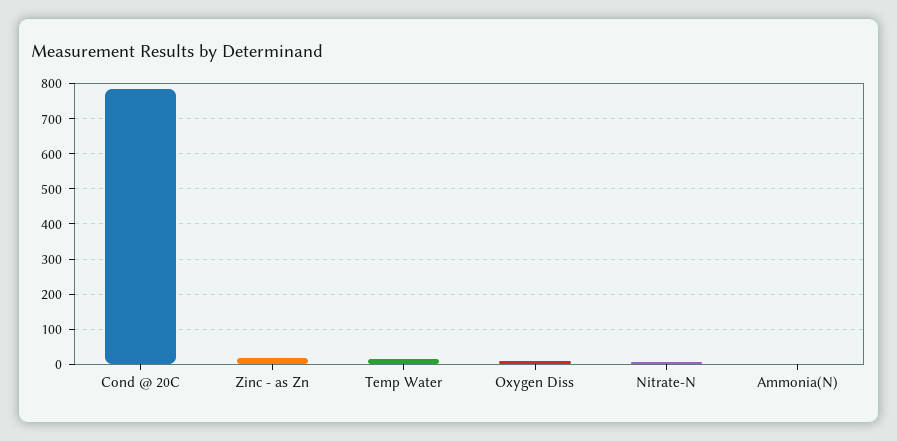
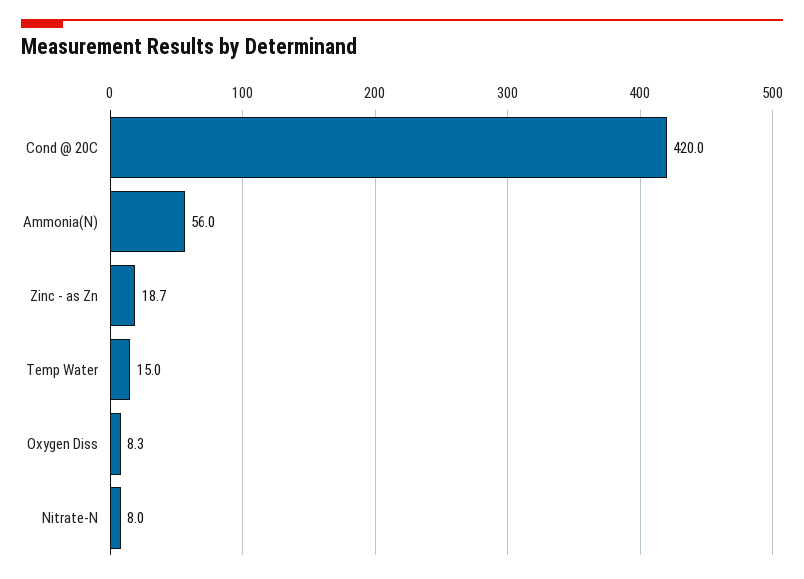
  {
-   "Cond @ 20C": 780,
+   "Cond @ 20C": 420,
    "Zinc - as Zn": 18.7,
    "Temp Water": 15,
    "Oxygen Diss": 8.3,
    "Nitrate-N": 8,
-   "Ammonia(N)": 0
+   "Ammonia(N)": 56
  }

